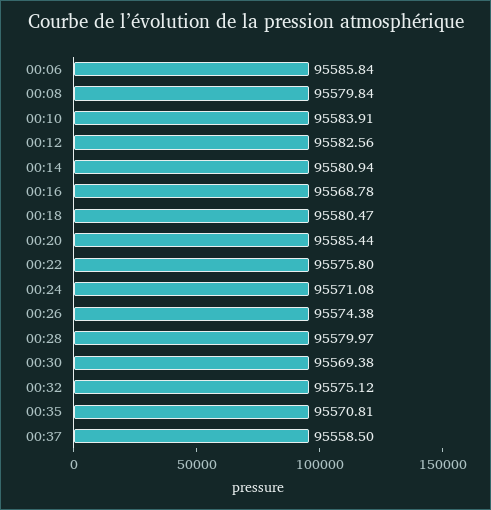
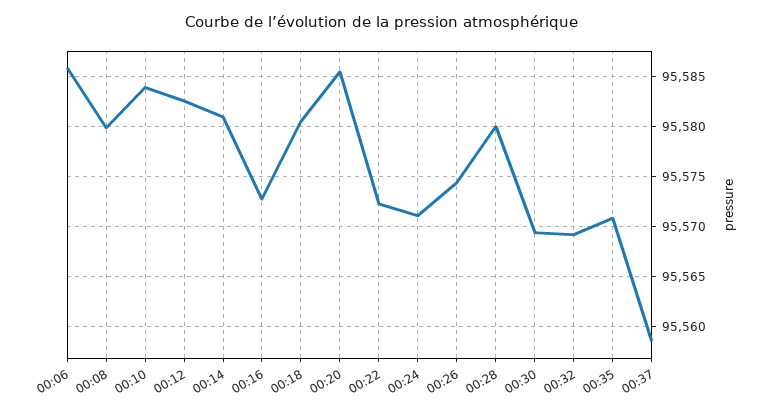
  {
    "00:06": 95585.84,
    "00:08": 95579.84,
    "00:10": 95583.91,
    "00:12": 95582.56,
    "00:14": 95580.94,
-   "00:16": 95568.78,
+   "00:16": 95573,
    "00:18": 95580.47,
    "00:20": 95585.44,
-   "00:22": 95575.8,
+   "00:22": 95572,
    "00:24": 95571.08,
    "00:26": 95574.38,
    "00:28": 95579.97,
    "00:30": 95569.38,
-   "00:32": 95575.12,
+   "00:32": 95569,
    "00:35": 95570.81,
    "00:37": 95558.5
  }

